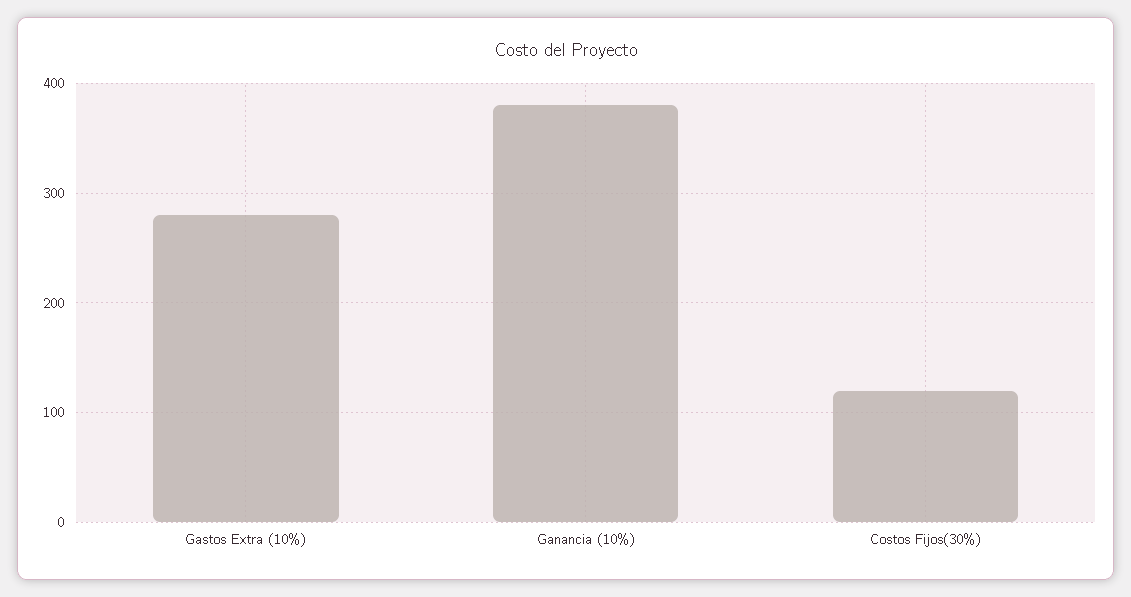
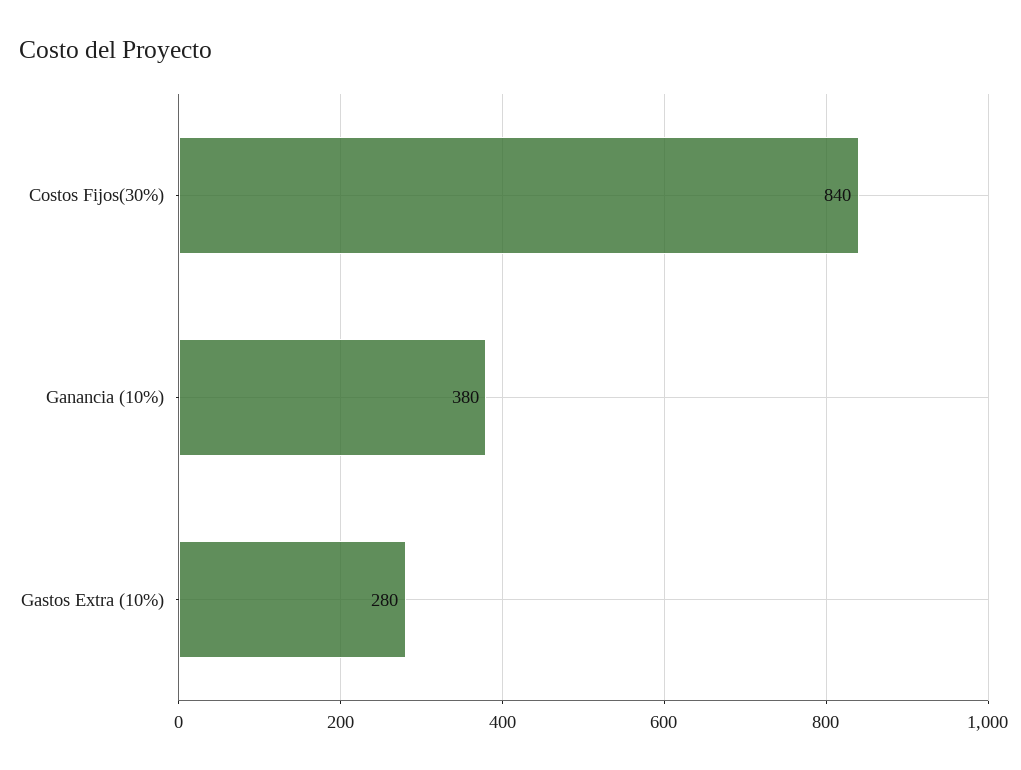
  {
    "Gastos Extra (10%)": 280,
    "Ganancia (10%)": 380,
-   "Costos Fijos(30%)": 120
+   "Costos Fijos(30%)": 840
  }

